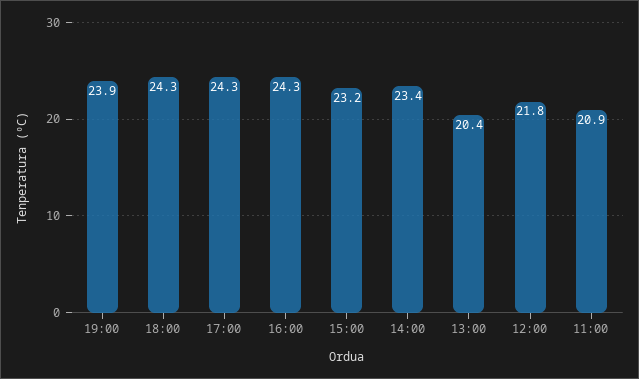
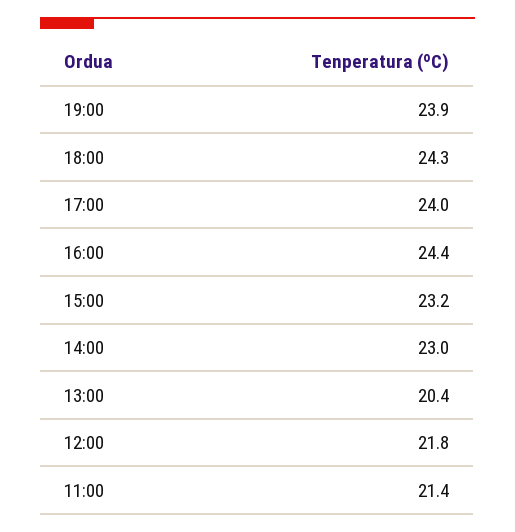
  {
    "19:00": 23.9,
    "18:00": 24.3,
-   "17:00": 24.3,
+   "17:00": 24,
-   "16:00": 24.3,
+   "16:00": 24.4,
    "15:00": 23.2,
-   "14:00": 23.4,
+   "14:00": 23,
    "13:00": 20.4,
    "12:00": 21.8,
-   "11:00": 20.9
+   "11:00": 21.4
  }

